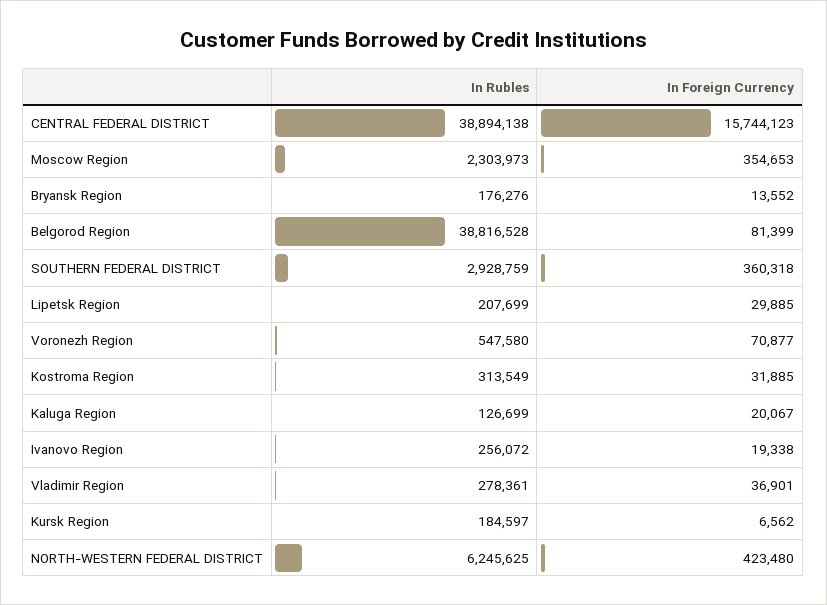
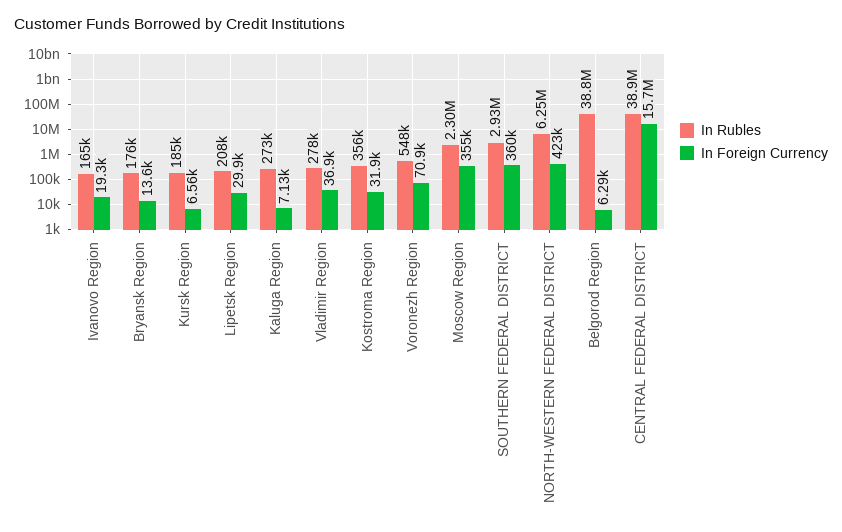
  {
    "In Rubles": {
      "CENTRAL FEDERAL DISTRICT": 38894138,
      "Moscow Region": 2303973,
      "Bryansk Region": 176276,
      "Belgorod Region": 38816528,
      "SOUTHERN FEDERAL DISTRICT": 2928759,
      "Lipetsk Region": 207699,
      "Voronezh Region": 547580,
-     "Kostroma Region": 313549,
+     "Kostroma Region": 356000,
-     "Kaluga Region": 126699,
+     "Kaluga Region": 273000,
-     "Ivanovo Region": 256072,
+     "Ivanovo Region": 165000,
      "Vladimir Region": 278361,
      "Kursk Region": 184597,
      "NORTH-WESTERN FEDERAL DISTRICT": 6245625
    },
    "In Foreign Currency": {
      "CENTRAL FEDERAL DISTRICT": 15744123,
      "Moscow Region": 354653,
      "Bryansk Region": 13552,
-     "Belgorod Region": 81399,
+     "Belgorod Region": 6290,
      "SOUTHERN FEDERAL DISTRICT": 360318,
      "Lipetsk Region": 29885,
      "Voronezh Region": 70877,
      "Kostroma Region": 31885,
-     "Kaluga Region": 20067,
+     "Kaluga Region": 7130,
      "Ivanovo Region": 19338,
      "Vladimir Region": 36901,
      "Kursk Region": 6562,
      "NORTH-WESTERN FEDERAL DISTRICT": 423480
    }
  }

